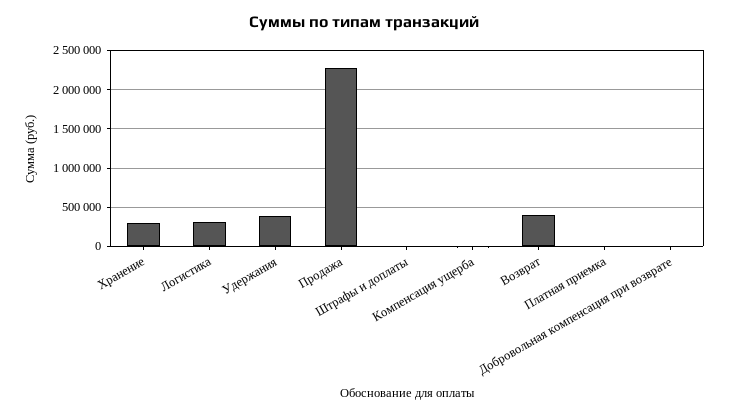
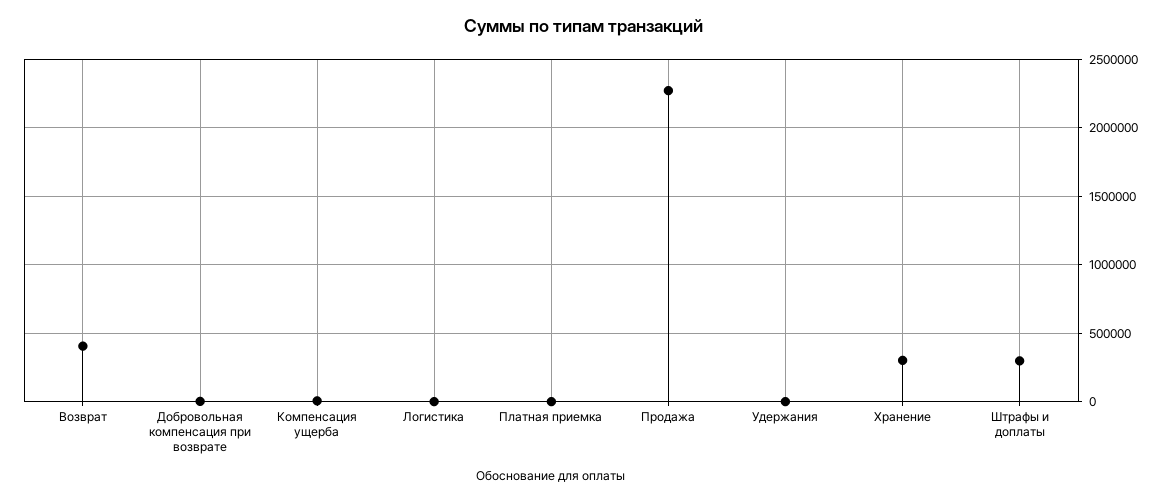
  {
    "Хранение": 300000,
-   "Логистика": 300000,
+   "Логистика": 0,
-   "Удержания": 400000,
+   "Удержания": 0,
    "Продажа": 2250000,
-   "Штрафы и доплаты": 0,
+   "Штрафы и доплаты": 300000,
    "Компенсация ущерба": 0,
    "Возврат": 400000,
    "Платная приемка": 0,
    "Добровольная компенсация при возврате": 0
  }

